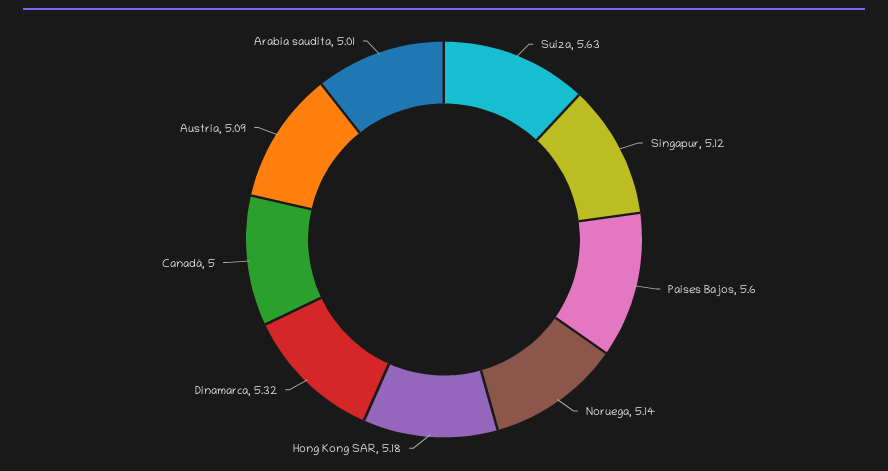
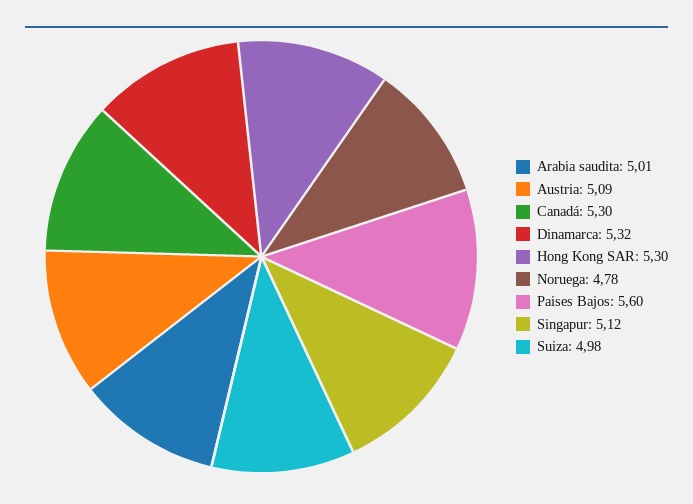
  {
-   "Suiza": 5.63,
+   "Suiza": 4.98,
    "Singapur": 5.12,
    "Paises Bajos": 5.6,
-   "Noruega": 5.14,
+   "Noruega": 4.78,
-   "Hong Kong SAR": 5.18,
+   "Hong Kong SAR": 5.3,
    "Dinamarca": 5.32,
-   "Canadá": 5,
+   "Canadá": 5.3,
    "Austria": 5.09,
    "Arabia saudita": 5.01
  }

